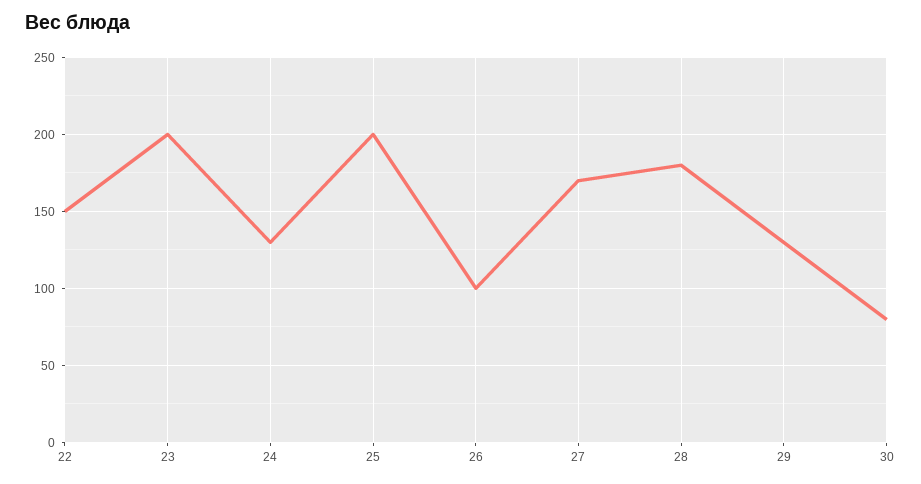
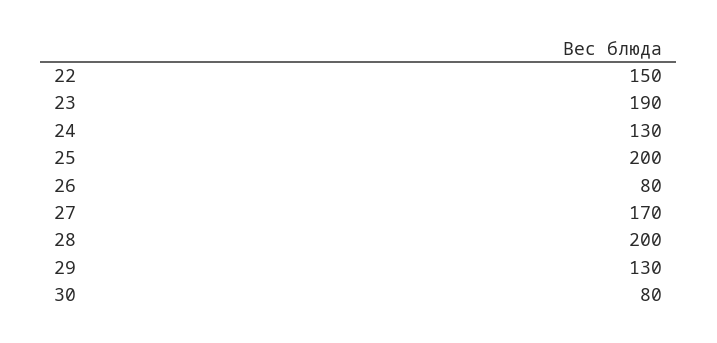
  {
    "22": 150,
-   "23": 200,
+   "23": 190,
    "24": 130,
    "25": 200,
-   "26": 100,
+   "26": 80,
    "27": 170,
-   "28": 180,
+   "28": 200,
    "29": 130,
    "30": 80
  }

